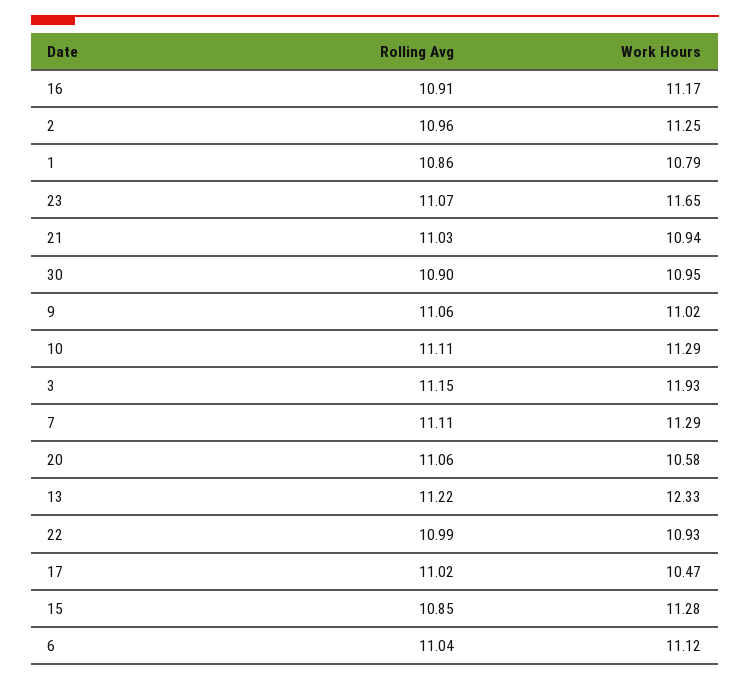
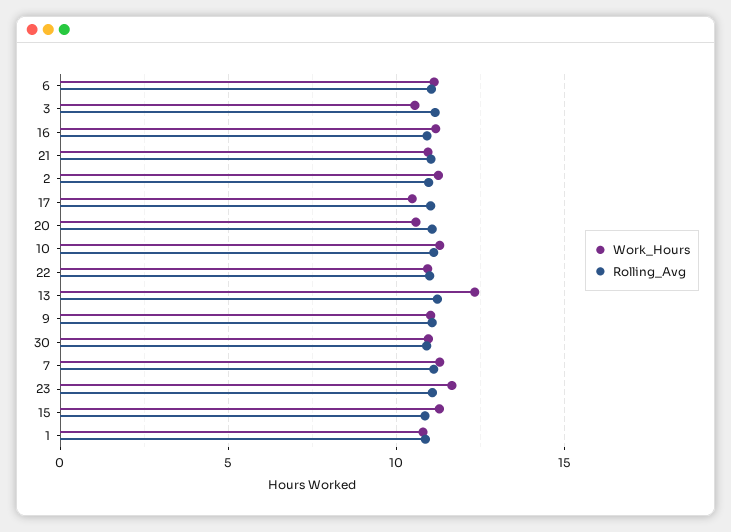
  {
    "Rolling Avg": {
      "16": 10.91,
      "2": 10.96,
      "1": 10.86,
      "23": 11.07,
      "21": 11.03,
      "30": 10.9,
      "9": 11.06,
      "10": 11.11,
      "3": 11.15,
      "7": 11.11,
      "20": 11.06,
      "13": 11.22,
      "22": 10.99,
      "17": 11.02,
      "15": 10.85,
      "6": 11.04
    },
    "Work Hours": {
      "16": 11.17,
      "2": 11.25,
      "1": 10.79,
      "23": 11.65,
      "21": 10.94,
      "30": 10.95,
      "9": 11.02,
      "10": 11.29,
-     "3": 11.93,
+     "3": 10.5,
      "7": 11.29,
      "20": 10.58,
      "13": 12.33,
      "22": 10.93,
      "17": 10.47,
      "15": 11.28,
      "6": 11.12
    }
  }

